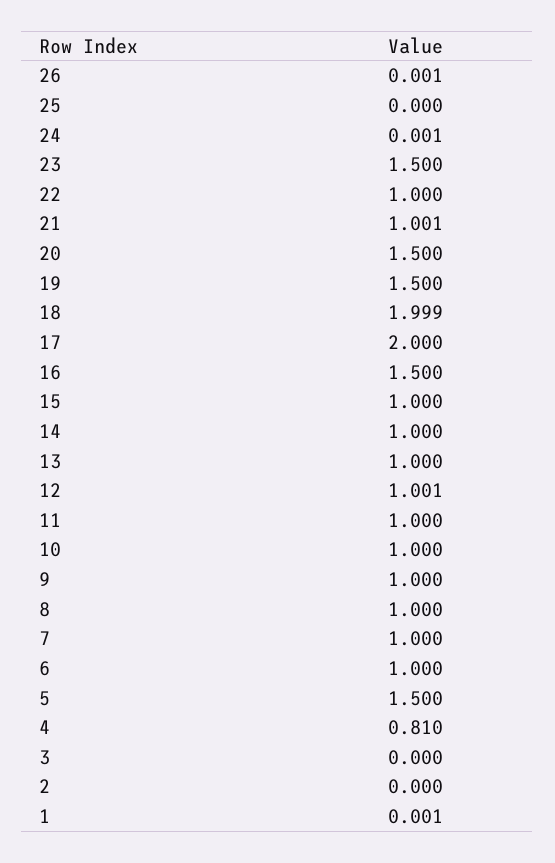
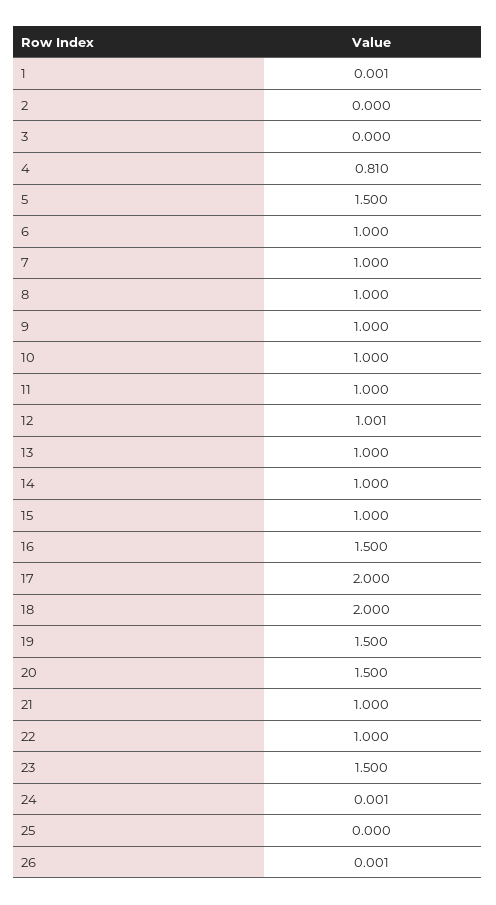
  {
    "26": 0.001,
    "25": 0,
    "24": 0.001,
    "23": 1.5,
    "22": 1,
-   "21": 1.001,
+   "21": 1,
    "20": 1.5,
    "19": 1.5,
-   "18": 1.999,
+   "18": 2,
    "17": 2,
    "16": 1.5,
    "15": 1,
    "14": 1,
    "13": 1,
    "12": 1.001,
    "11": 1,
    "10": 1,
    "9": 1,
    "8": 1,
    "7": 1,
    "6": 1,
    "5": 1.5,
    "4": 0.81,
    "3": 0,
    "2": 0,
    "1": 0.001
  }

